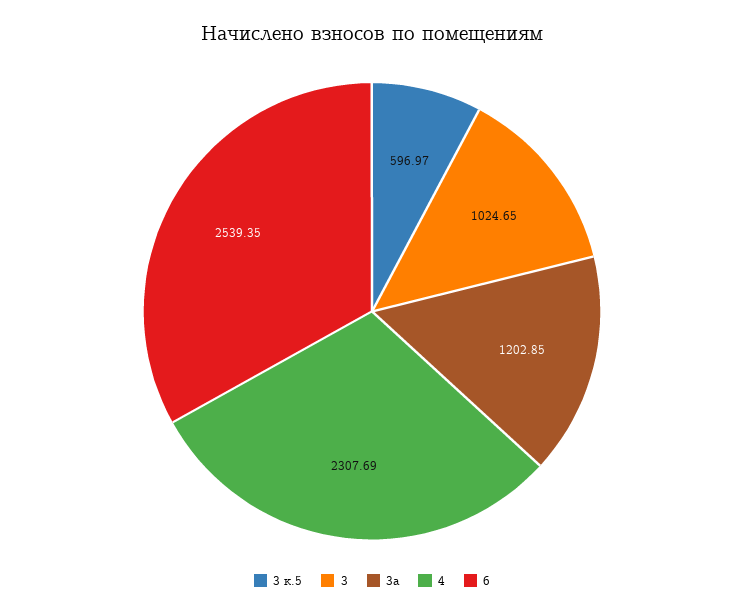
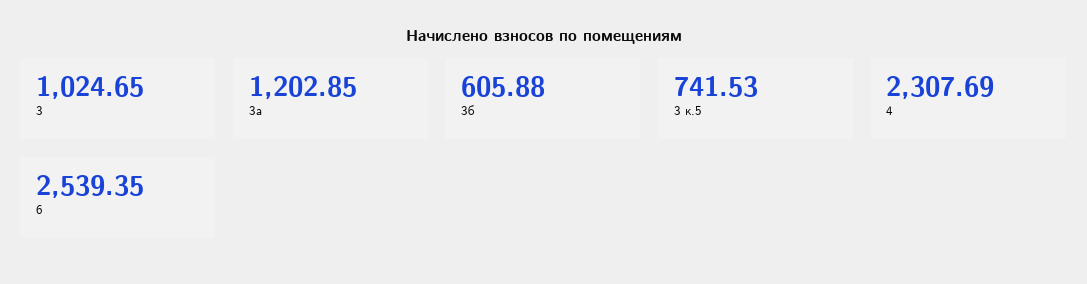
  {
-   "3 к.5": 596.97,
+   "3 к.5": 741.53,
    "3": 1024.65,
    "3а": 1202.85,
    "4": 2307.69,
-   "6": 2539.35
+   "6": 2539.35,
+   "3б": 605.88
  }

